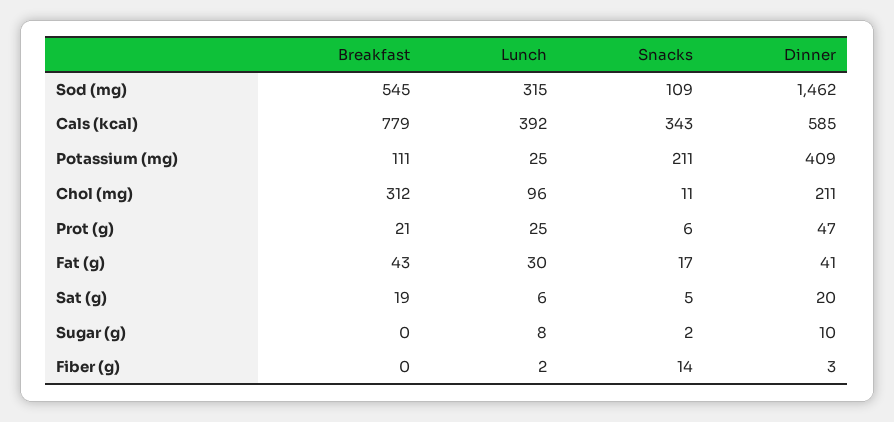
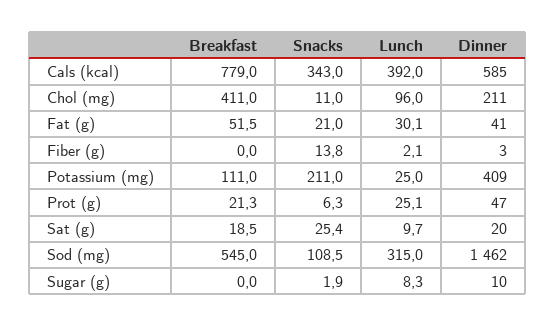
  {
    "Breakfast": {
      "Sod (mg)": 545,
      "Cals (kcal)": 779,
      "Potassium (mg)": 111,
-     "Chol (mg)": 312,
+     "Chol (mg)": 411,
      "Prot (g)": 21.3,
-     "Fat (g)": 43,
+     "Fat (g)": 51.5,
      "Sat (g)": 18.5,
      "Sugar (g)": 0,
      "Fiber (g)": 0
    },
    "Lunch": {
      "Sod (mg)": 315,
      "Cals (kcal)": 392,
      "Potassium (mg)": 25,
      "Chol (mg)": 96,
      "Prot (g)": 25.1,
      "Fat (g)": 30.1,
-     "Sat (g)": 6,
+     "Sat (g)": 9.7,
      "Sugar (g)": 8.3,
      "Fiber (g)": 2.1
    },
    "Snacks": {
      "Sod (mg)": 108.5,
      "Cals (kcal)": 343,
      "Potassium (mg)": 211,
      "Chol (mg)": 11,
      "Prot (g)": 6.3,
-     "Fat (g)": 17,
+     "Fat (g)": 21,
-     "Sat (g)": 5,
+     "Sat (g)": 25.4,
      "Sugar (g)": 1.9,
      "Fiber (g)": 13.8
    },
    "Dinner": {
      "Sod (mg)": 1462,
      "Cals (kcal)": 585,
      "Potassium (mg)": 409,
      "Chol (mg)": 211,
      "Prot (g)": 47,
      "Fat (g)": 41,
      "Sat (g)": 20,
      "Sugar (g)": 10,
      "Fiber (g)": 3
    }
  }

